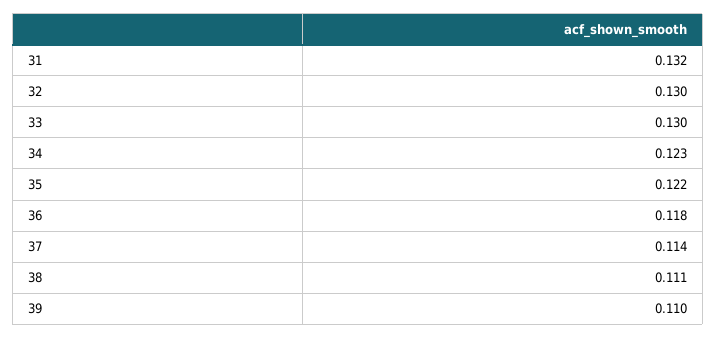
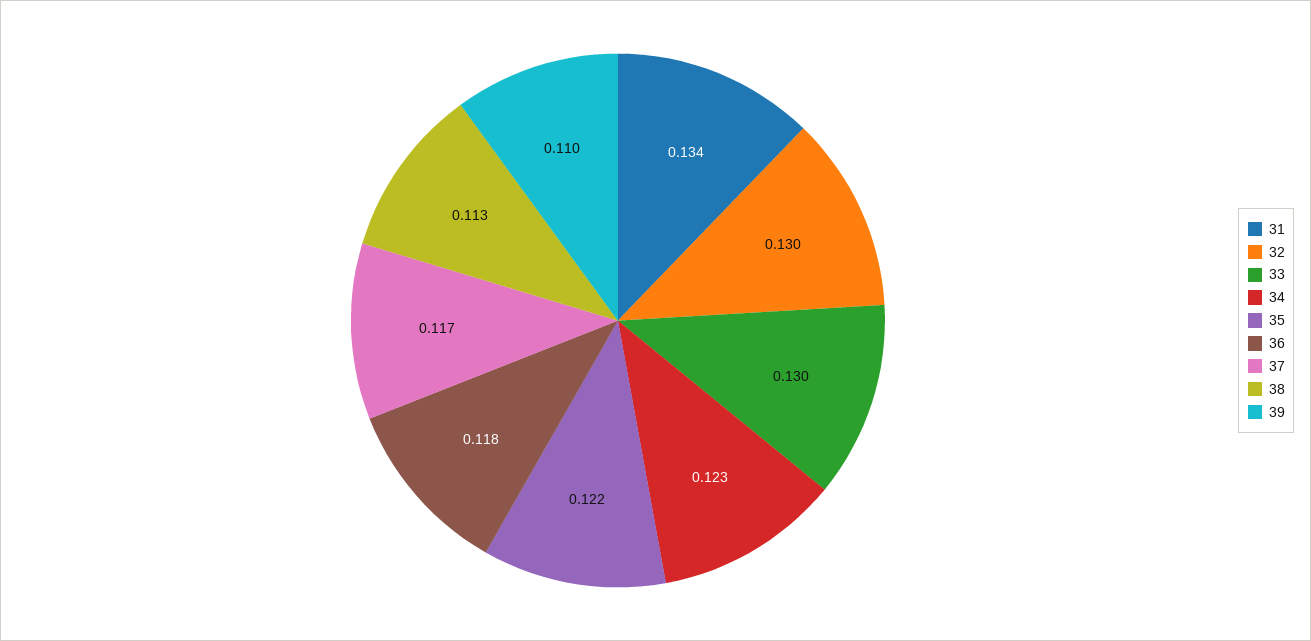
  {
-   "31": 0.132,
+   "31": 0.134,
    "32": 0.13,
    "33": 0.13,
    "34": 0.123,
    "35": 0.122,
    "36": 0.118,
-   "37": 0.114,
+   "37": 0.117,
-   "38": 0.111,
+   "38": 0.113,
    "39": 0.11
  }

